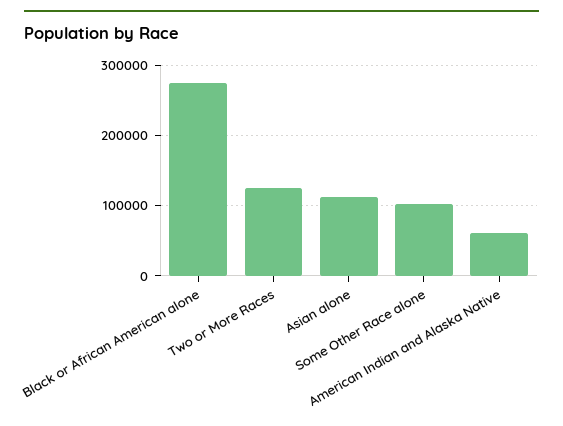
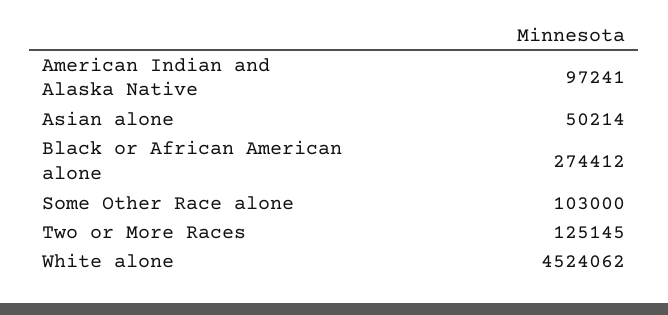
  {
    "Black or African American alone": 274412,
    "Two or More Races": 125145,
-   "Asian alone": 110000,
+   "Asian alone": 50214,
    "Some Other Race alone": 103000,
-   "American Indian and Alaska Native": 60000
+   "American Indian and Alaska Native": 97241,
+   "White alone": 4524062
  }

